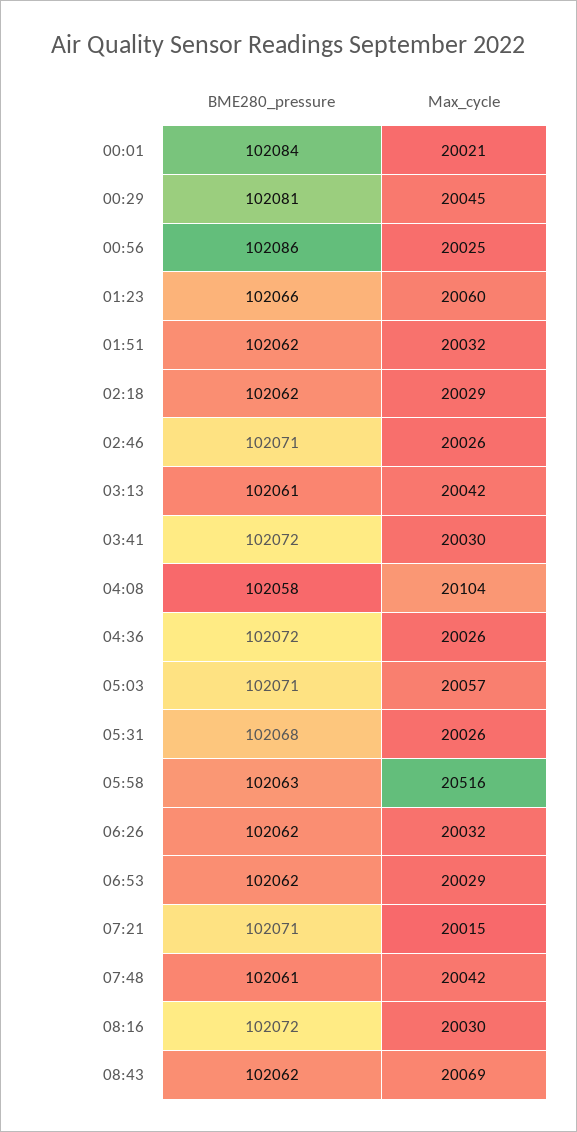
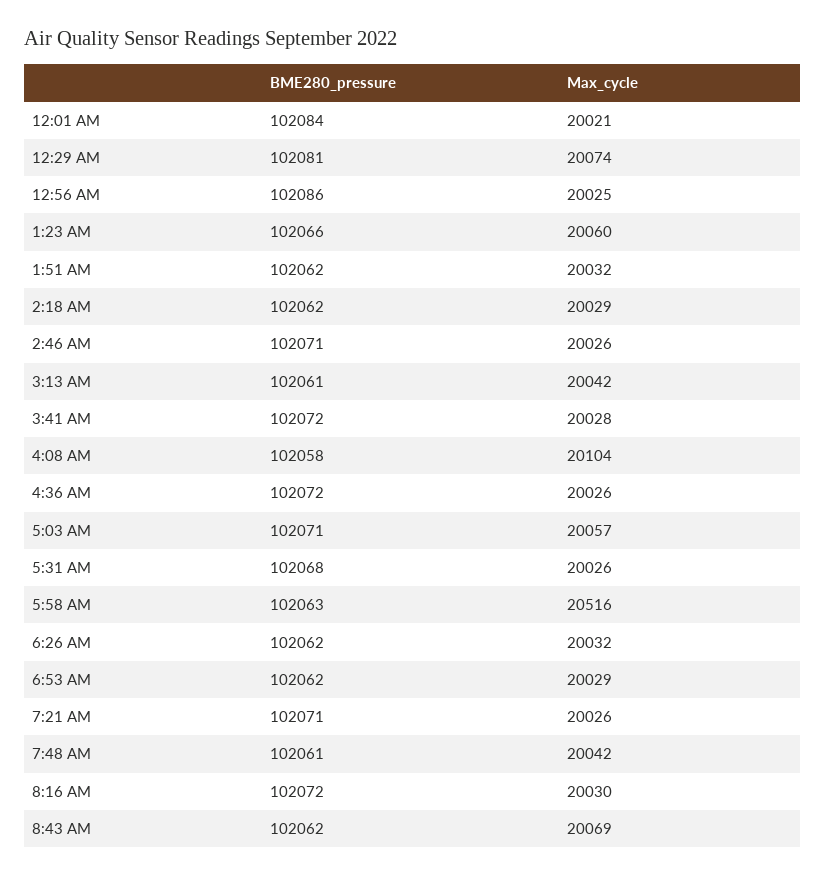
  {
    "BME280_pressure": {
      "00:01": 102084,
      "00:29": 102081,
      "00:56": 102086,
      "01:23": 102066,
      "01:51": 102062,
      "02:18": 102062,
      "02:46": 102071,
      "03:13": 102061,
      "03:41": 102072,
      "04:08": 102058,
      "04:36": 102072,
      "05:03": 102071,
      "05:31": 102068,
      "05:58": 102063,
      "06:26": 102062,
      "06:53": 102062,
      "07:21": 102071,
      "07:48": 102061,
      "08:16": 102072,
      "08:43": 102062
    },
    "Max_cycle": {
      "00:01": 20021,
-     "00:29": 20045,
+     "00:29": 20074,
      "00:56": 20025,
      "01:23": 20060,
      "01:51": 20032,
      "02:18": 20029,
      "02:46": 20026,
      "03:13": 20042,
-     "03:41": 20030,
+     "03:41": 20028,
      "04:08": 20104,
      "04:36": 20026,
      "05:03": 20057,
      "05:31": 20026,
      "05:58": 20516,
      "06:26": 20032,
      "06:53": 20029,
-     "07:21": 20015,
+     "07:21": 20026,
      "07:48": 20042,
      "08:16": 20030,
      "08:43": 20069
    }
  }

